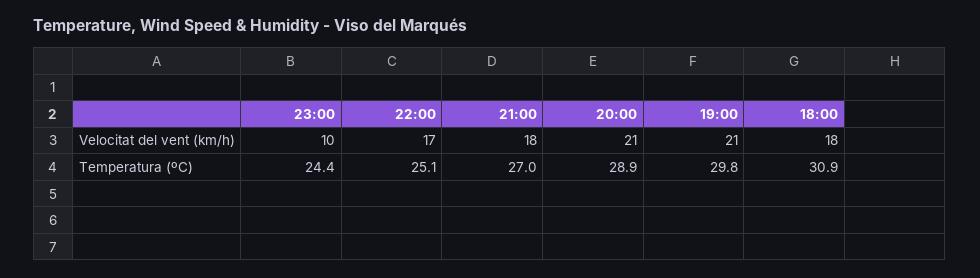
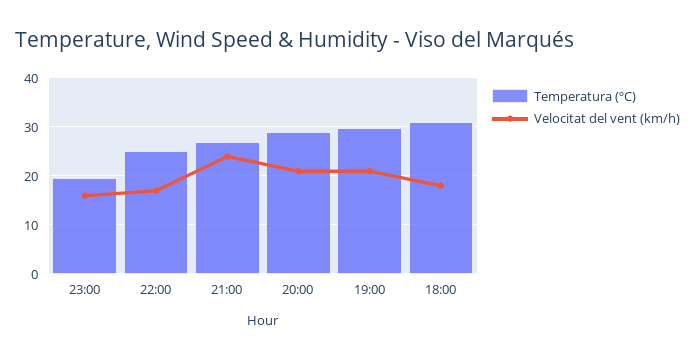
  {
    "Velocitat del vent (km/h)": {
-     "23:00": 10,
+     "23:00": 16,
      "22:00": 17,
-     "21:00": 18,
+     "21:00": 24,
      "20:00": 21,
      "19:00": 21,
      "18:00": 18
    },
    "Temperatura (ºC)": {
-     "23:00": 24.4,
+     "23:00": 20,
      "22:00": 25.1,
      "21:00": 27,
      "20:00": 28.9,
      "19:00": 29.8,
      "18:00": 30.9
    }
  }

